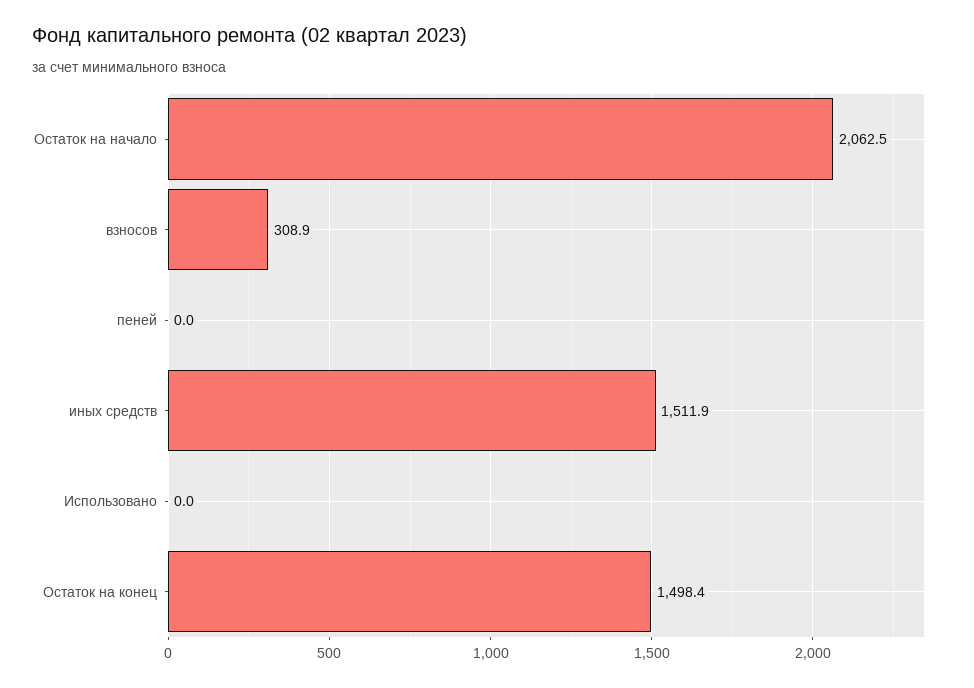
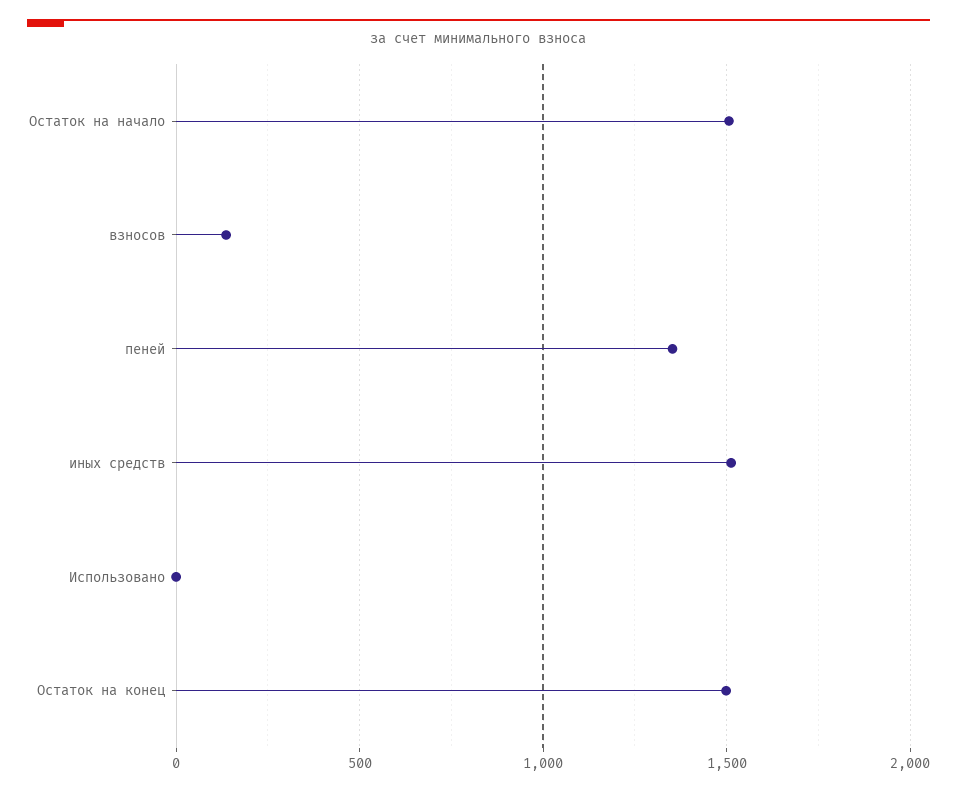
  {
-   "Остаток на начало": 2062.5,
+   "Остаток на начало": 1500,
-   "взносов": 308.9,
+   "взносов": 150,
-   "пеней": 0,
+   "пеней": 1350,
    "иных средств": 1511.9,
    "Использовано": 0,
    "Остаток на конец": 1498.4
  }

